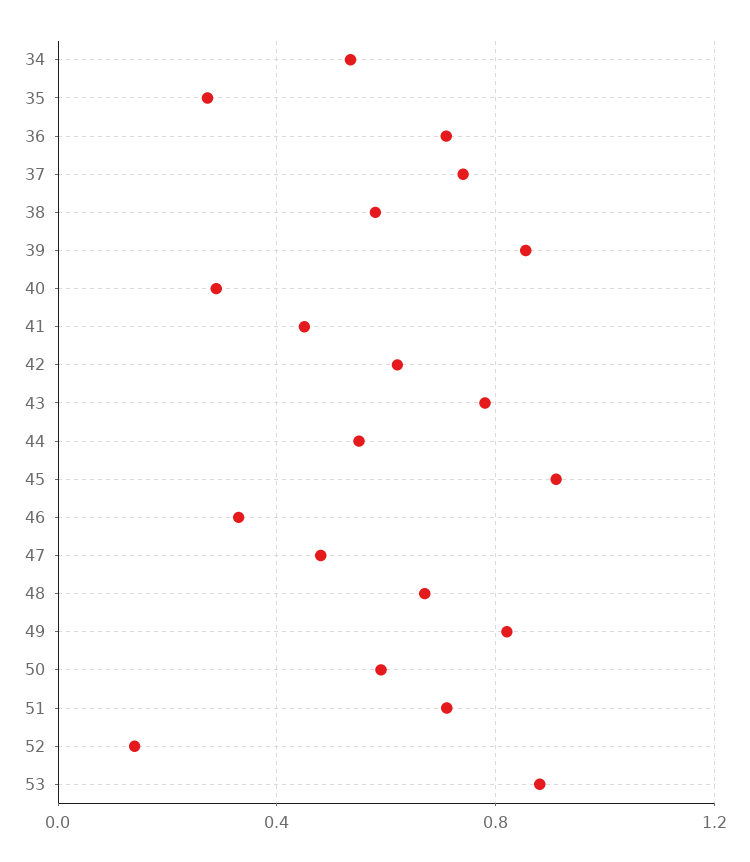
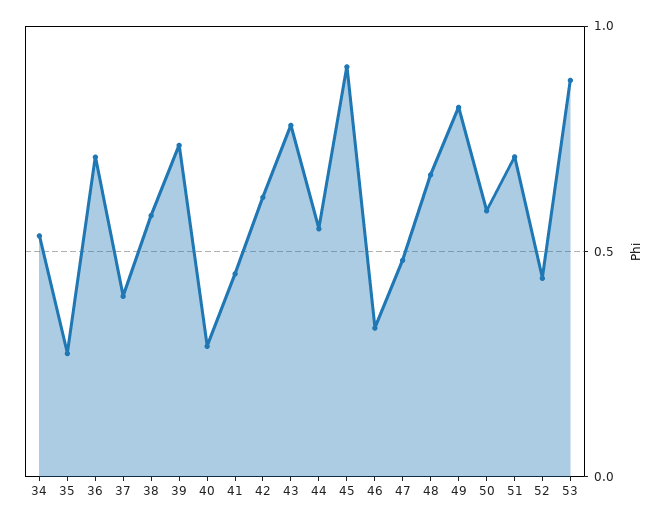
  {
    "34": 0.55,
    "35": 0.25,
    "36": 0.7,
-   "37": 0.75,
+   "37": 0.4,
    "38": 0.6,
-   "39": 0.85,
+   "39": 0.75,
    "40": 0.3,
    "41": 0.45,
    "42": 0.6,
    "43": 0.8,
    "44": 0.55,
    "45": 0.9,
    "46": 0.35,
    "47": 0.5,
    "48": 0.65,
    "49": 0.8,
    "50": 0.6,
    "51": 0.7,
-   "52": 0.15,
+   "52": 0.45,
    "53": 0.9
  }

